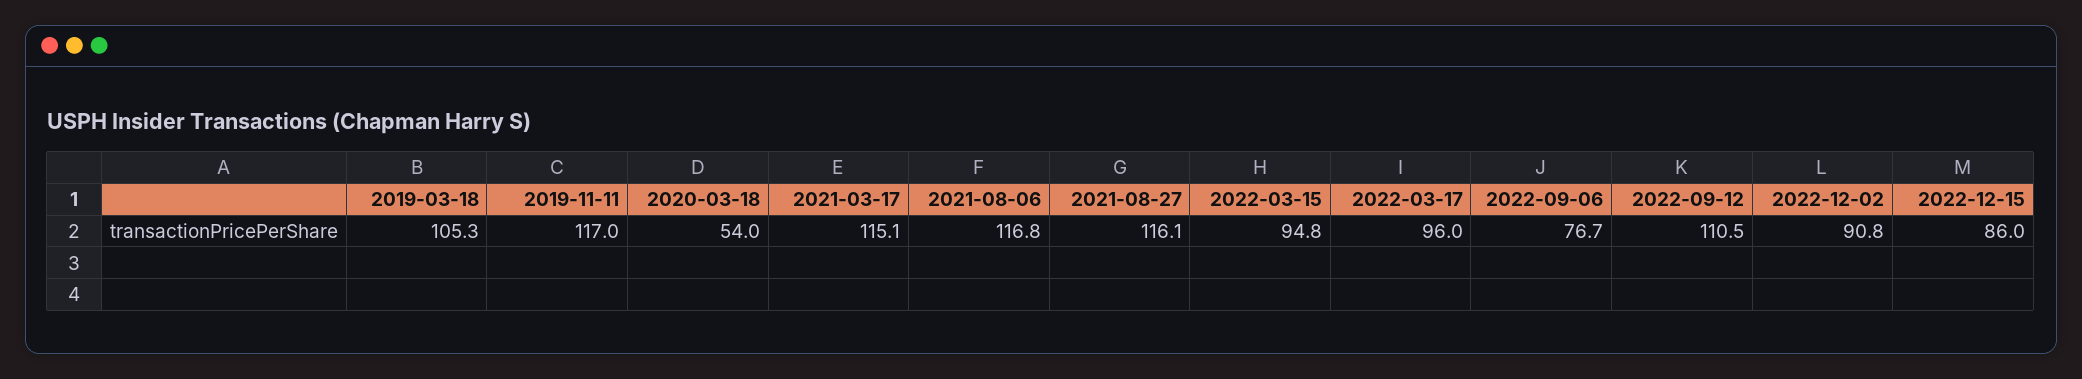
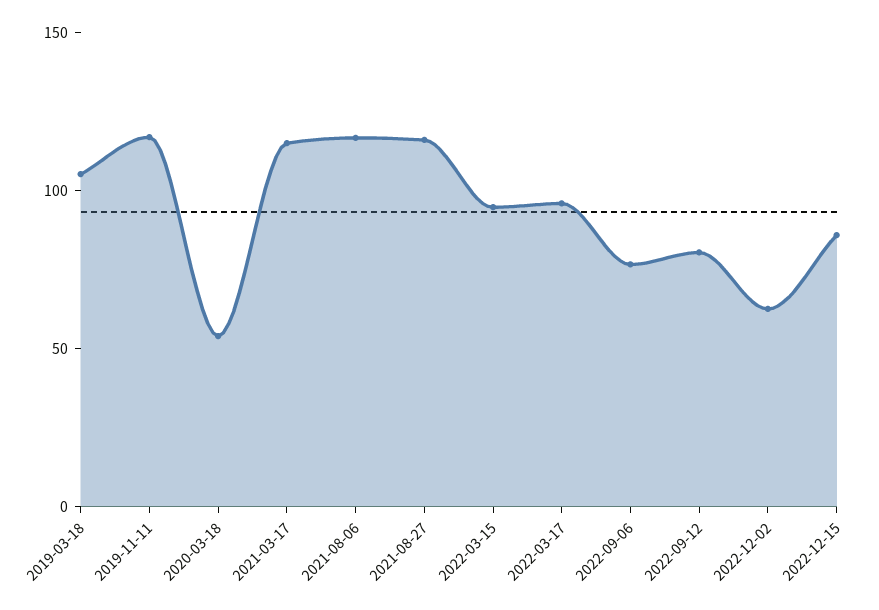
  {
    "2019-03-18": 105.3,
    "2019-11-11": 117,
    "2020-03-18": 54,
    "2021-03-17": 115.1,
    "2021-08-06": 116.8,
    "2021-08-27": 116.1,
    "2022-03-15": 94.8,
    "2022-03-17": 96,
    "2022-09-06": 76.7,
-   "2022-09-12": 110.5,
+   "2022-09-12": 80,
-   "2022-12-02": 90.8,
+   "2022-12-02": 60,
    "2022-12-15": 86
  }

